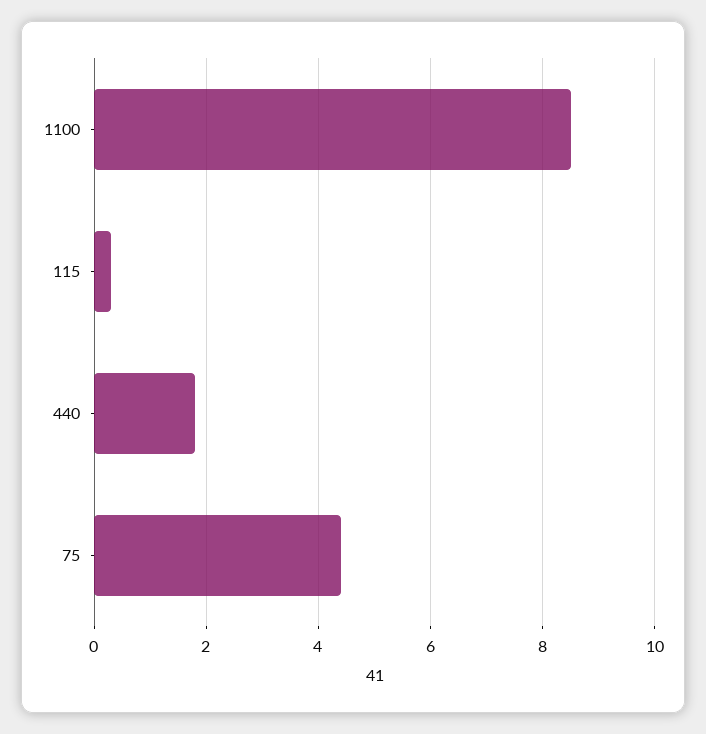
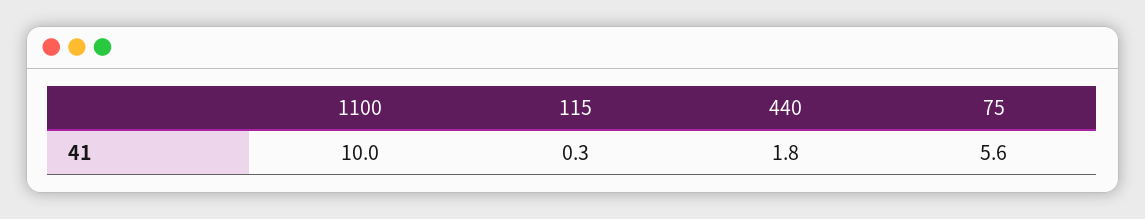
  {
-   "1100": 8.5,
+   "1100": 10,
    "115": 0.3,
    "440": 1.8,
-   "75": 4.5
+   "75": 5.6
  }

